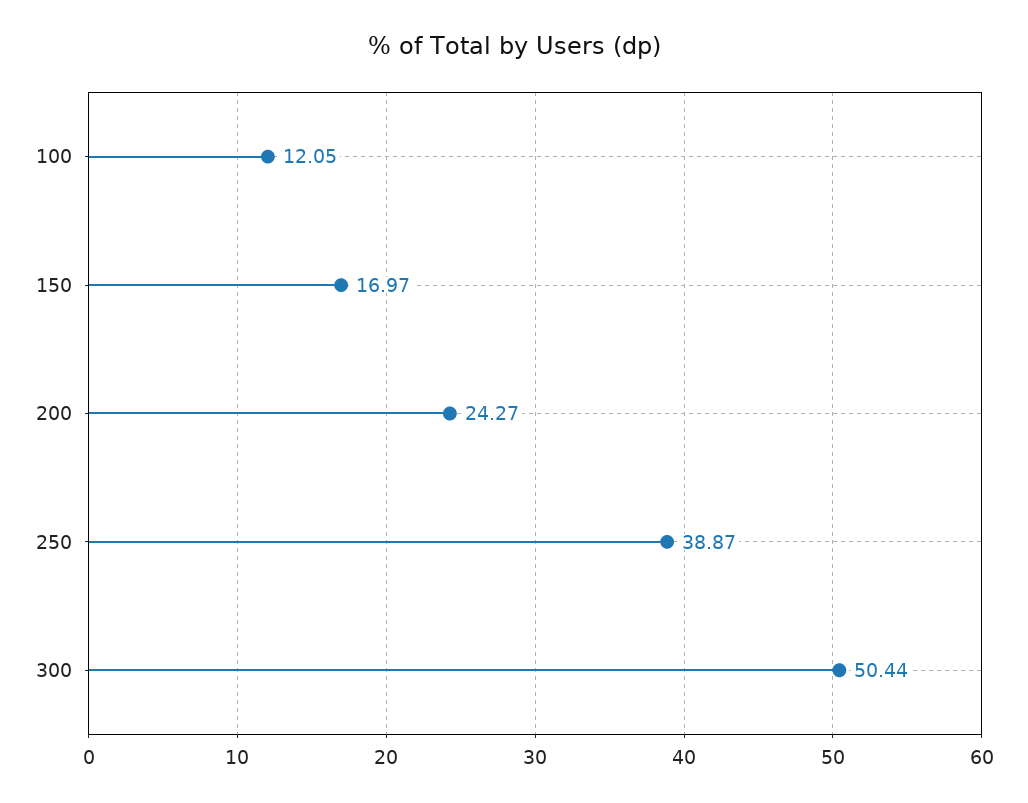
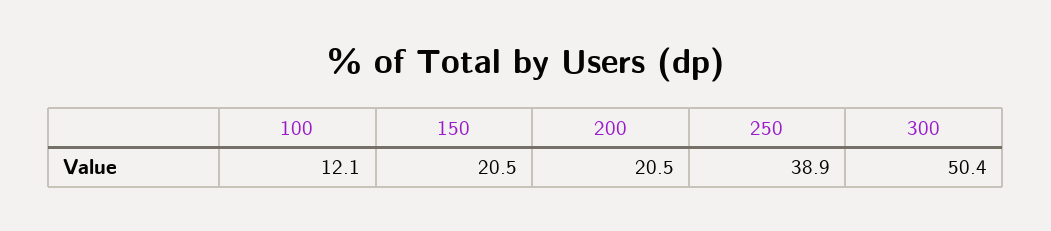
  {
    "100": 12.05,
-   "150": 16.97,
+   "150": 20.5,
-   "200": 24.27,
+   "200": 20.5,
    "250": 38.87,
    "300": 50.44
  }

